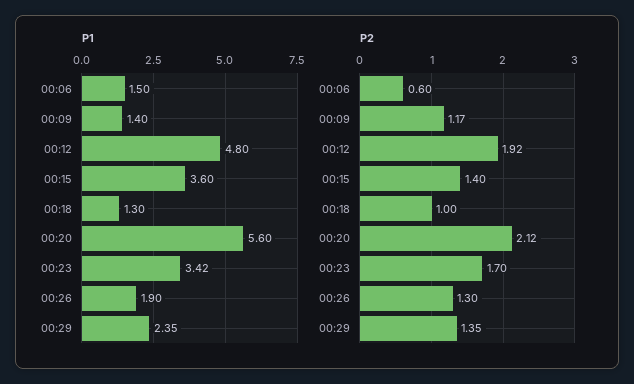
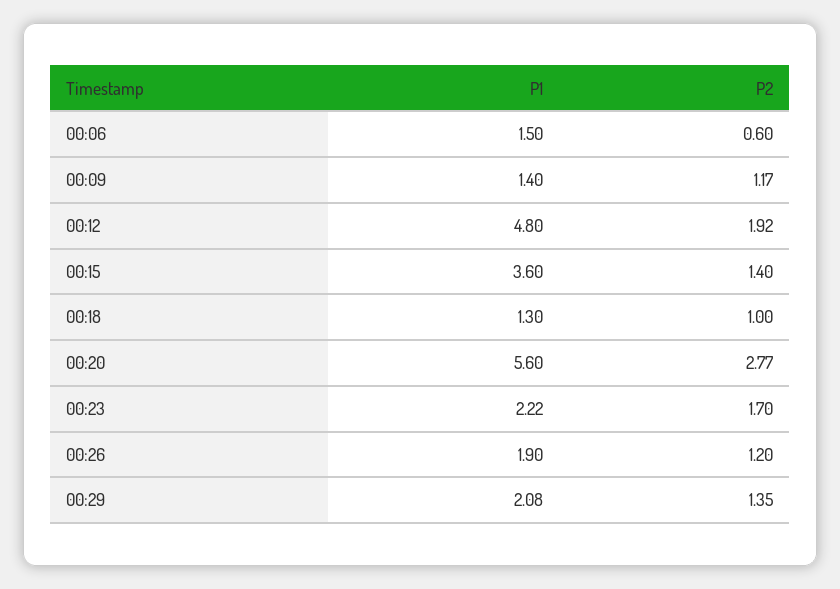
  {
    "P1": {
      "00:06": 1.5,
      "00:09": 1.4,
      "00:12": 4.8,
      "00:15": 3.6,
      "00:18": 1.3,
      "00:20": 5.6,
-     "00:23": 3.42,
+     "00:23": 2.22,
      "00:26": 1.9,
-     "00:29": 2.35
+     "00:29": 2.08
    },
    "P2": {
      "00:06": 0.6,
      "00:09": 1.17,
      "00:12": 1.92,
      "00:15": 1.4,
      "00:18": 1,
-     "00:20": 2.12,
+     "00:20": 2.77,
      "00:23": 1.7,
-     "00:26": 1.3,
+     "00:26": 1.2,
      "00:29": 1.35
    }
  }

